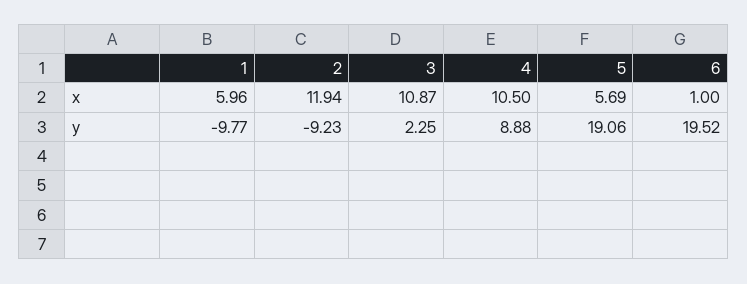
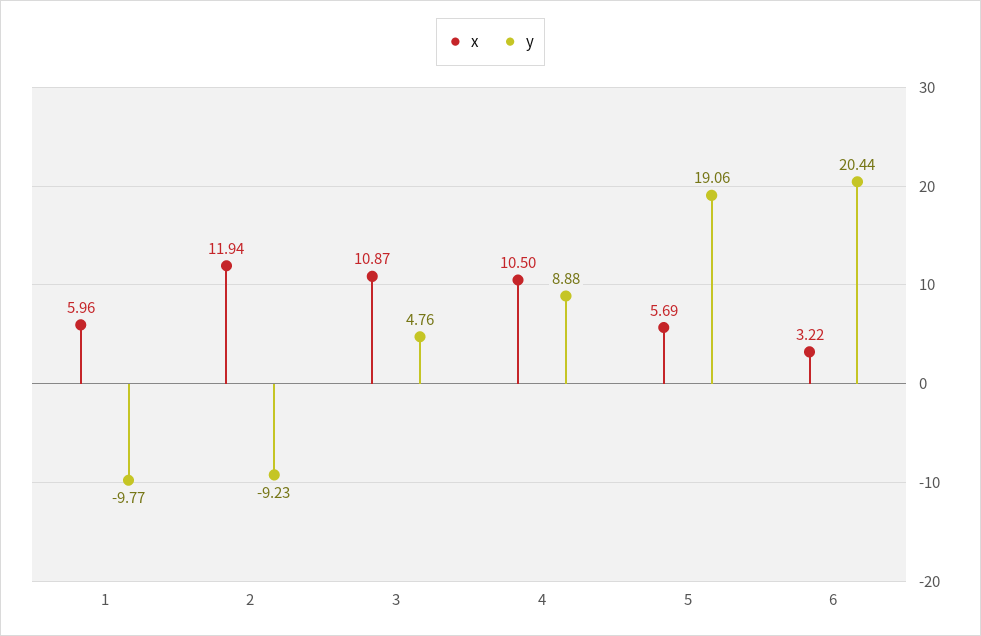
  {
    "x": {
      "1": 5.96,
      "2": 11.94,
      "3": 10.87,
      "4": 10.5,
      "5": 5.69,
-     "6": 1
+     "6": 3.22
    },
    "y": {
      "1": -9.77,
      "2": -9.23,
-     "3": 2.25,
+     "3": 4.76,
      "4": 8.88,
      "5": 19.06,
-     "6": 19.52
+     "6": 20.44
    }
  }

